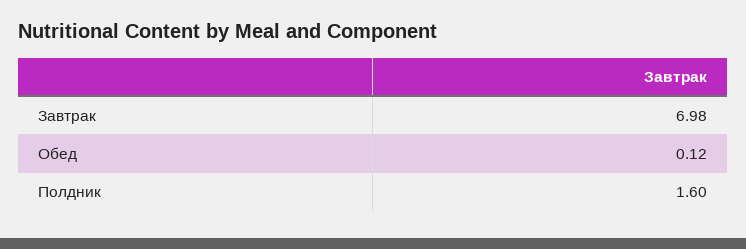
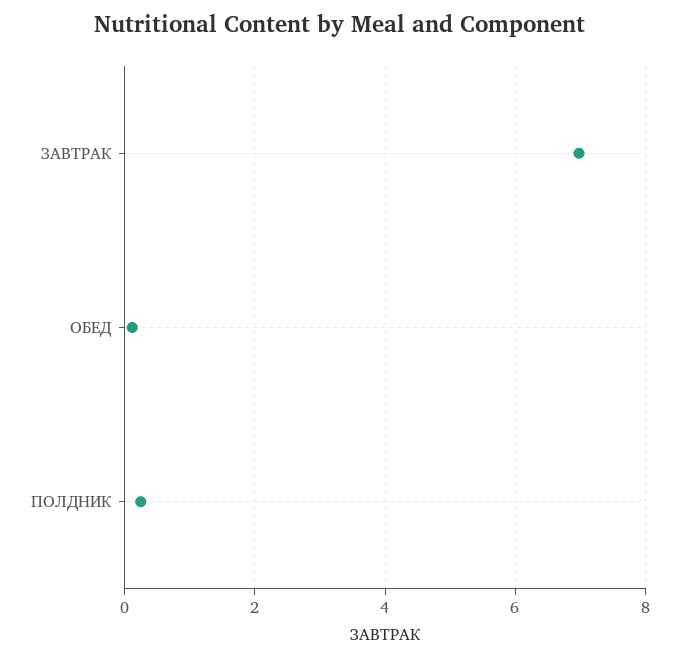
  {
    "Завтрак": 6.98,
    "Обед": 0.12,
-   "Полдник": 1.6
+   "Полдник": 0.2
  }

